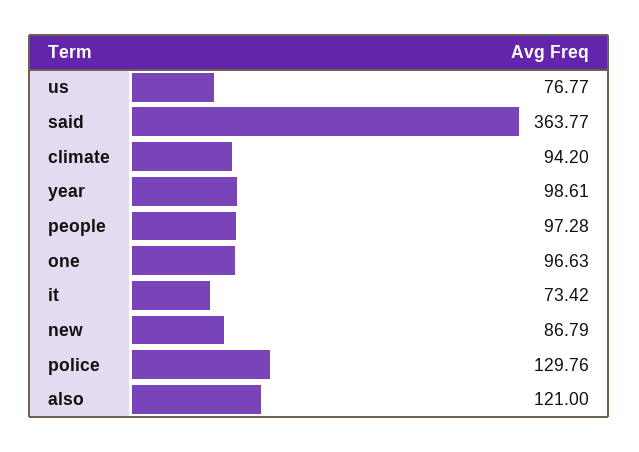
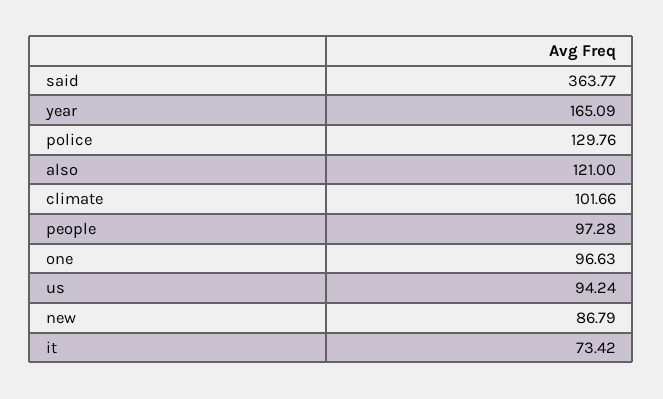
  {
-   "us": 76.77,
+   "us": 94.24,
    "said": 363.77,
-   "climate": 94.2,
+   "climate": 101.66,
-   "year": 98.61,
+   "year": 165.09,
    "people": 97.28,
    "one": 96.63,
    "it": 73.42,
    "new": 86.79,
    "police": 129.76,
    "also": 121
  }

